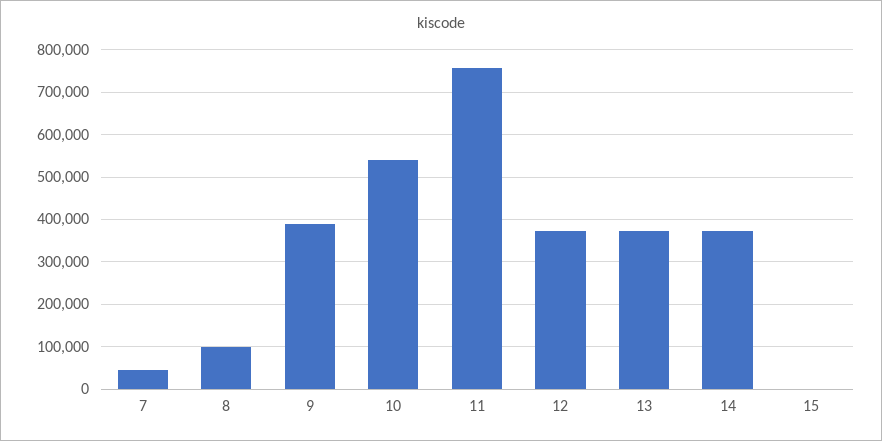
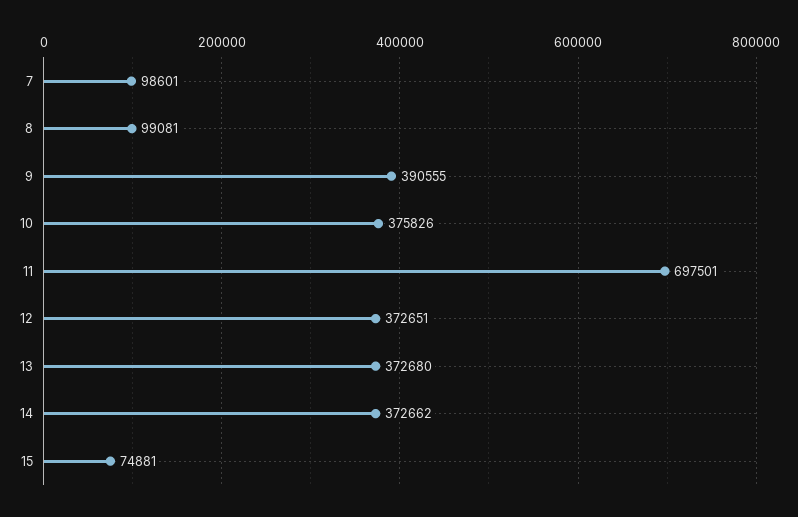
  {
-   "7": 40000,
+   "7": 98601,
    "8": 99081,
    "9": 390555,
-   "10": 540000,
+   "10": 375826,
-   "11": 760000,
+   "11": 697501,
    "12": 372651,
    "13": 372680,
    "14": 372662,
-   "15": 0
+   "15": 74881
  }

